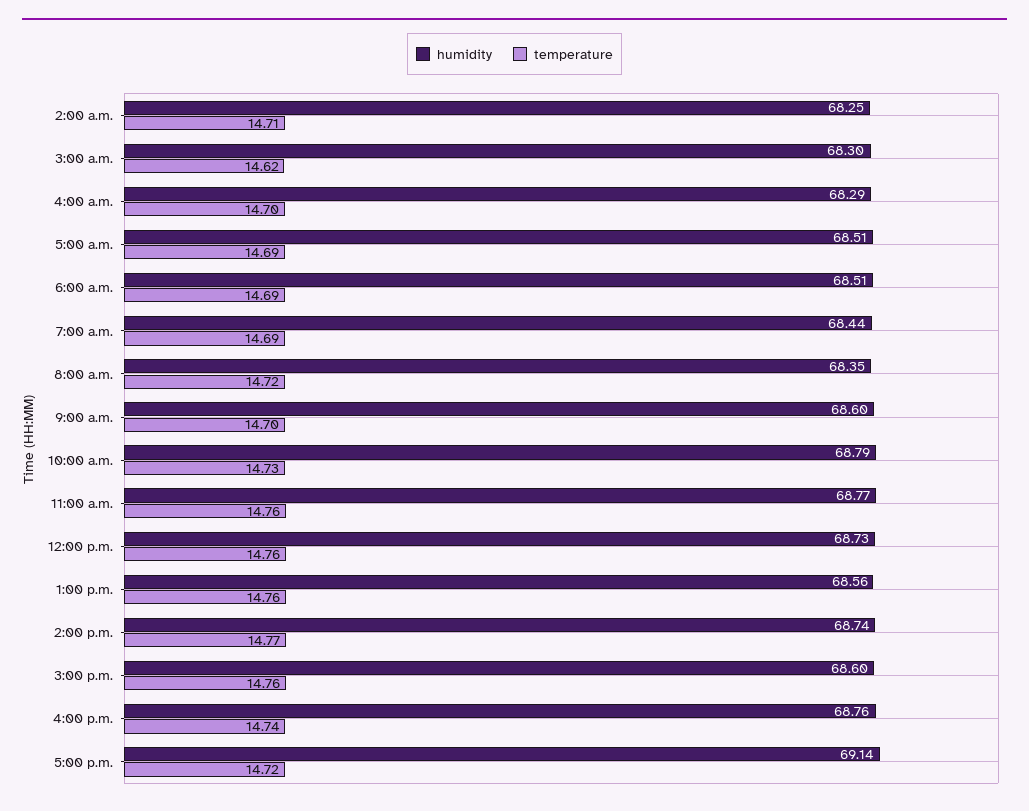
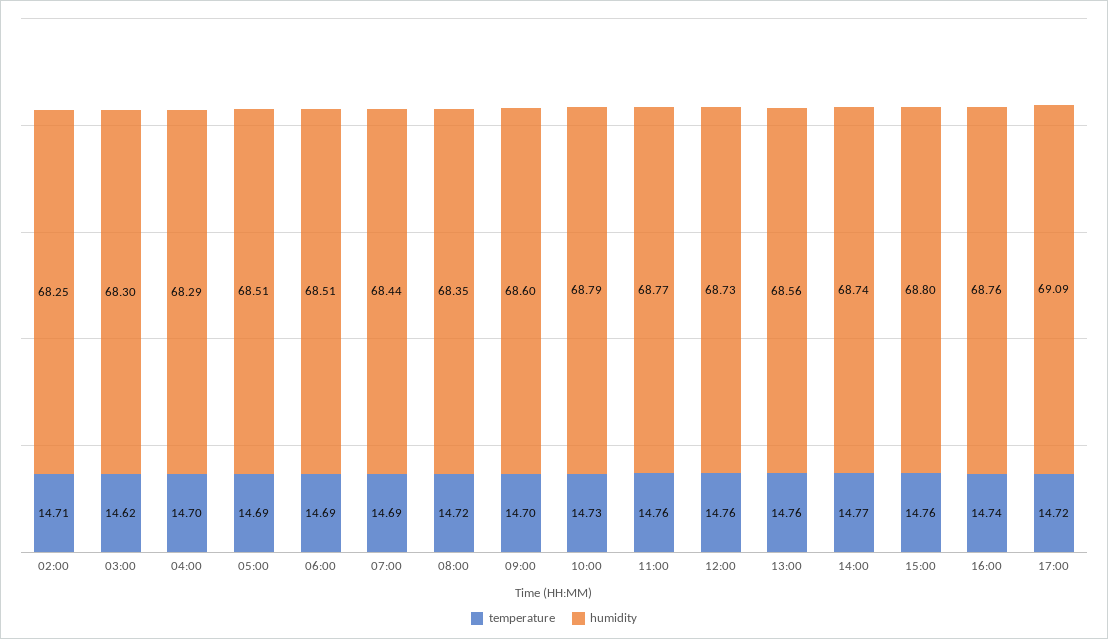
  {
    "humidity": {
      "2:00 a.m.": 68.25,
      "3:00 a.m.": 68.3,
      "4:00 a.m.": 68.29,
      "5:00 a.m.": 68.51,
      "6:00 a.m.": 68.51,
      "7:00 a.m.": 68.44,
      "8:00 a.m.": 68.35,
      "9:00 a.m.": 68.6,
      "10:00 a.m.": 68.79,
      "11:00 a.m.": 68.77,
      "12:00 p.m.": 68.73,
      "1:00 p.m.": 68.56,
      "2:00 p.m.": 68.74,
-     "3:00 p.m.": 68.6,
+     "3:00 p.m.": 68.8,
      "4:00 p.m.": 68.76,
-     "5:00 p.m.": 69.14
+     "5:00 p.m.": 69.09
    },
    "temperature": {
      "2:00 a.m.": 14.71,
      "3:00 a.m.": 14.62,
      "4:00 a.m.": 14.7,
      "5:00 a.m.": 14.69,
      "6:00 a.m.": 14.69,
      "7:00 a.m.": 14.69,
      "8:00 a.m.": 14.72,
      "9:00 a.m.": 14.7,
      "10:00 a.m.": 14.73,
      "11:00 a.m.": 14.76,
      "12:00 p.m.": 14.76,
      "1:00 p.m.": 14.76,
      "2:00 p.m.": 14.77,
      "3:00 p.m.": 14.76,
      "4:00 p.m.": 14.74,
      "5:00 p.m.": 14.72
    }
  }

